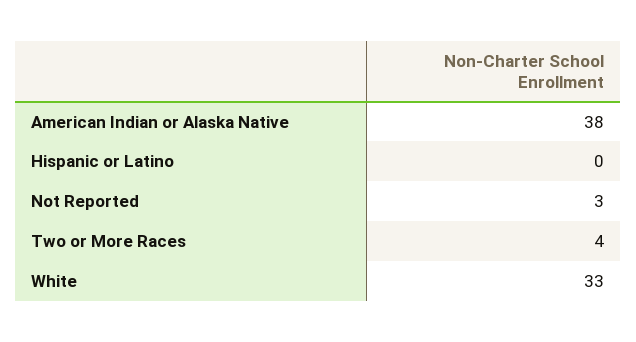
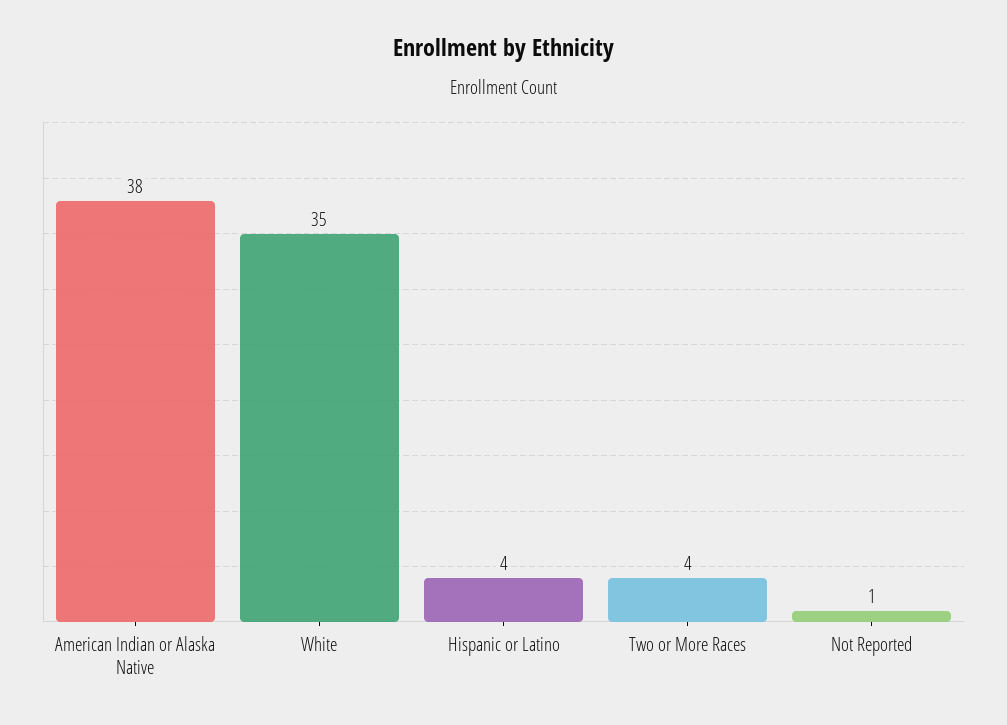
  {
    "American Indian or Alaska Native": 38,
-   "Hispanic or Latino": 0,
+   "Hispanic or Latino": 4,
-   "Not Reported": 3,
+   "Not Reported": 1,
    "Two or More Races": 4,
-   "White": 33
+   "White": 35
  }

